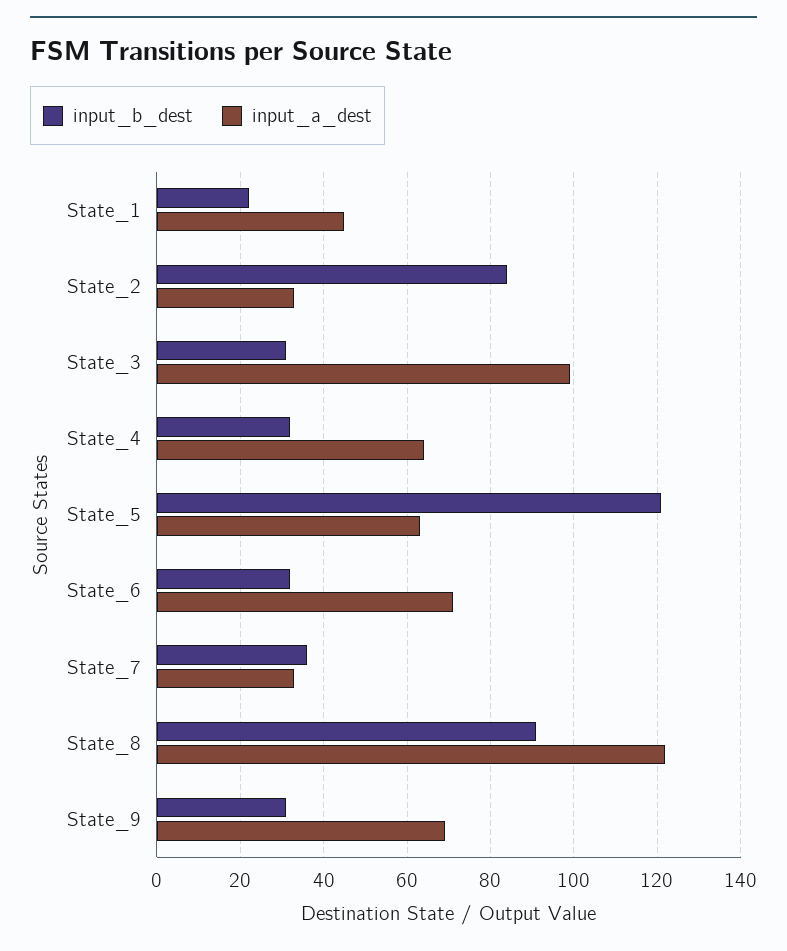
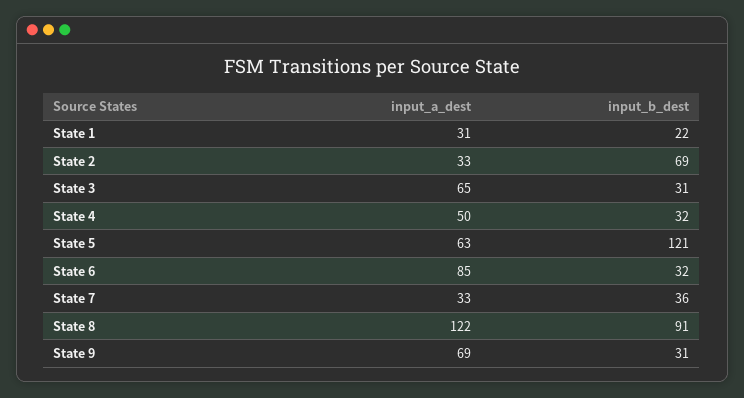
  {
    "input_b_dest": {
      "State_1": 22,
-     "State_2": 85,
+     "State_2": 69,
      "State_3": 31,
      "State_4": 32,
      "State_5": 121,
      "State_6": 32,
      "State_7": 36,
      "State_8": 91,
      "State_9": 31
    },
    "input_a_dest": {
-     "State_1": 45,
+     "State_1": 31,
      "State_2": 33,
-     "State_3": 100,
+     "State_3": 65,
-     "State_4": 65,
+     "State_4": 50,
      "State_5": 63,
-     "State_6": 70,
+     "State_6": 85,
      "State_7": 33,
      "State_8": 122,
      "State_9": 69
    }
  }

